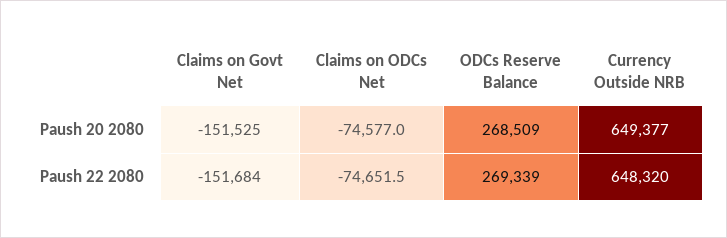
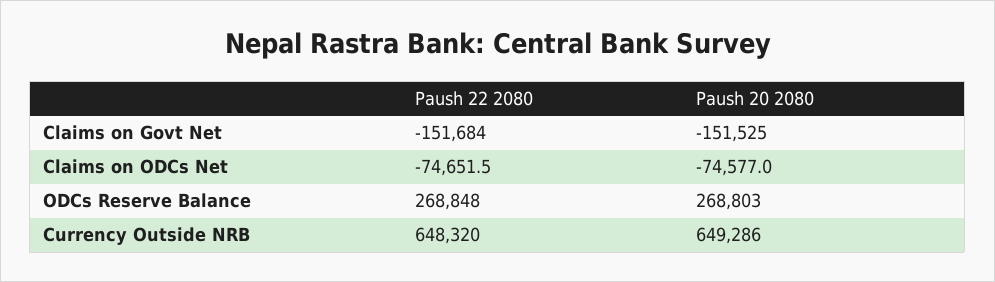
  {
    "Claims on Govt Net": {
      "Paush 20 2080": -151525,
      "Paush 22 2080": -151684
    },
    "Claims on ODCs Net": {
      "Paush 20 2080": -74577,
      "Paush 22 2080": -74651.5
    },
    "ODCs Reserve Balance": {
-     "Paush 20 2080": 268509,
+     "Paush 20 2080": 268803,
-     "Paush 22 2080": 269339
+     "Paush 22 2080": 268848
    },
    "Currency Outside NRB": {
-     "Paush 20 2080": 649377,
+     "Paush 20 2080": 649286,
      "Paush 22 2080": 648320
    }
  }

